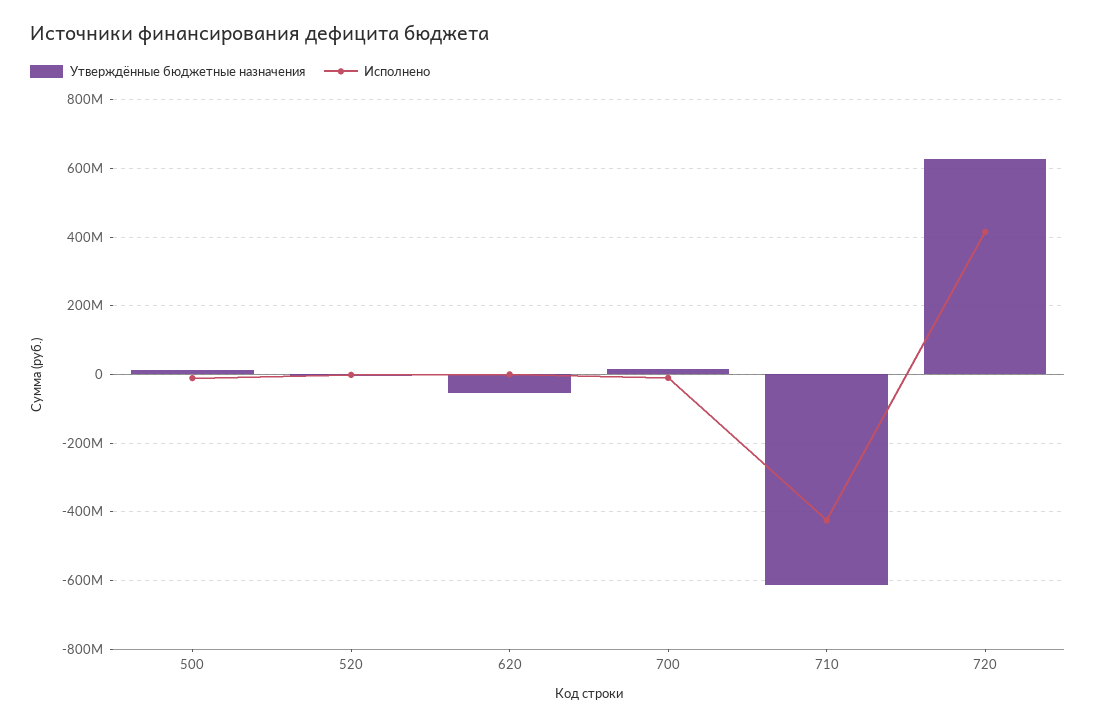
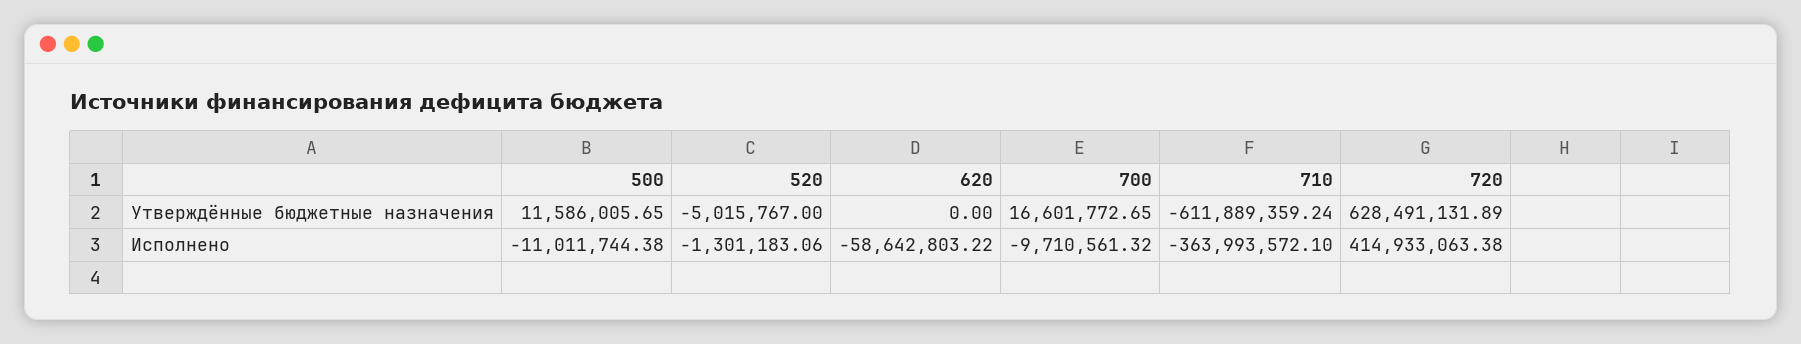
  {
    "Утверждённые бюджетные назначения": {
      "500": 11586005.65,
      "520": -5015767,
-     "620": -60000000,
+     "620": 0,
      "700": 16601772.65,
      "710": -611889359.24,
      "720": 628491131.89
    },
    "Исполнено": {
      "500": -11011744.38,
      "520": -1301183.06,
-     "620": 0,
+     "620": -58642803.22,
      "700": -9710561.32,
-     "710": -420000000,
+     "710": -363993572.1,
      "720": 414933063.38
    }
  }

